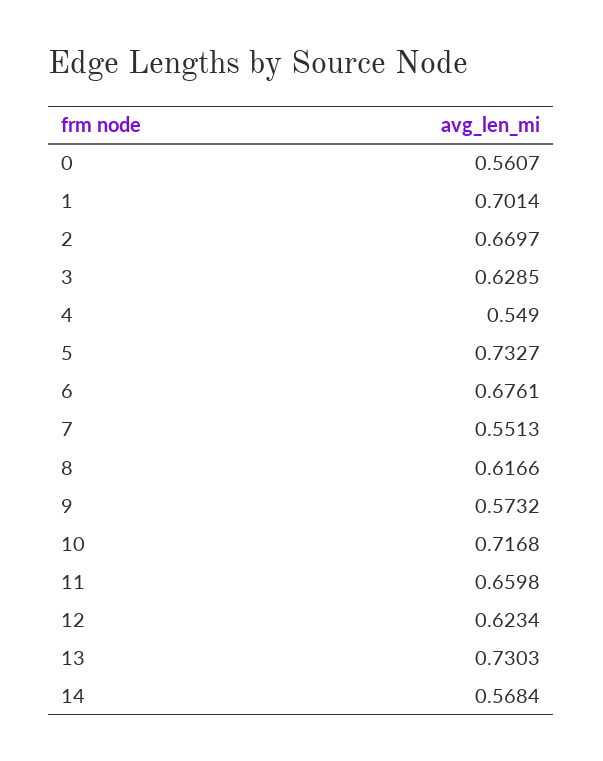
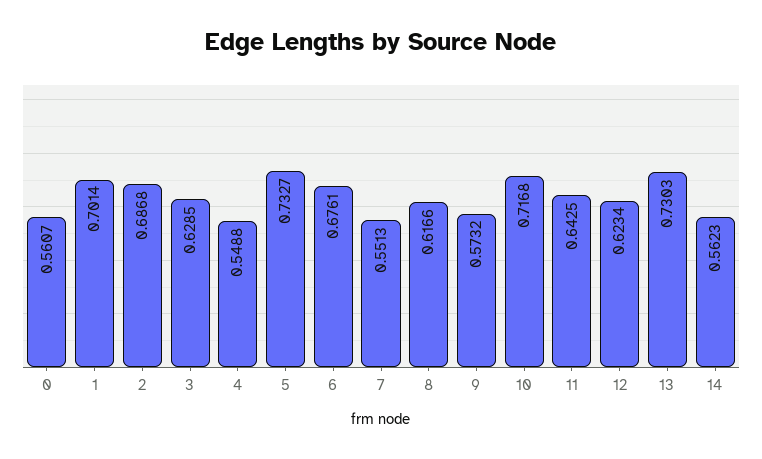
  {
    "0": 0.5607,
    "1": 0.7014,
-   "2": 0.6697,
+   "2": 0.6868,
    "3": 0.6285,
-   "4": 0.549,
+   "4": 0.5488,
    "5": 0.7327,
    "6": 0.6761,
    "7": 0.5513,
    "8": 0.6166,
    "9": 0.5732,
    "10": 0.7168,
-   "11": 0.6598,
+   "11": 0.6425,
    "12": 0.6234,
    "13": 0.7303,
-   "14": 0.5684
+   "14": 0.5623
  }

